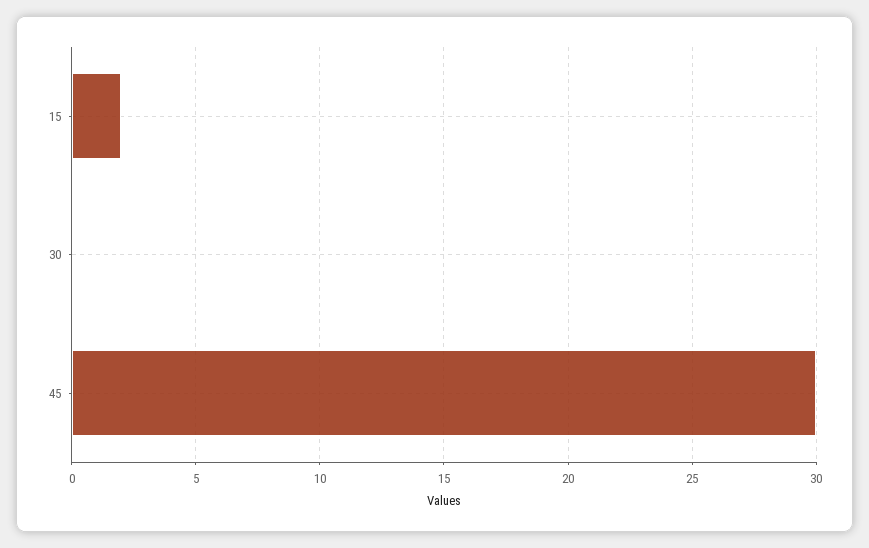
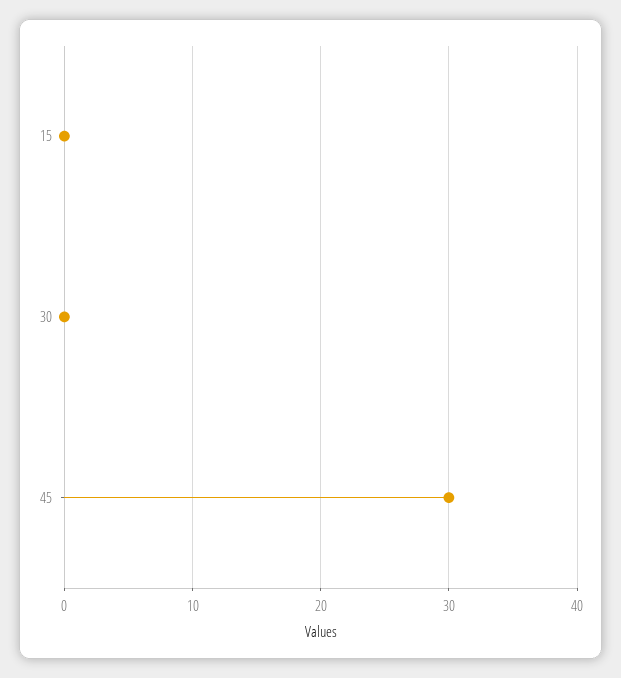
  {
-   "15": 2,
+   "15": 0,
    "30": 0,
    "45": 30
  }

